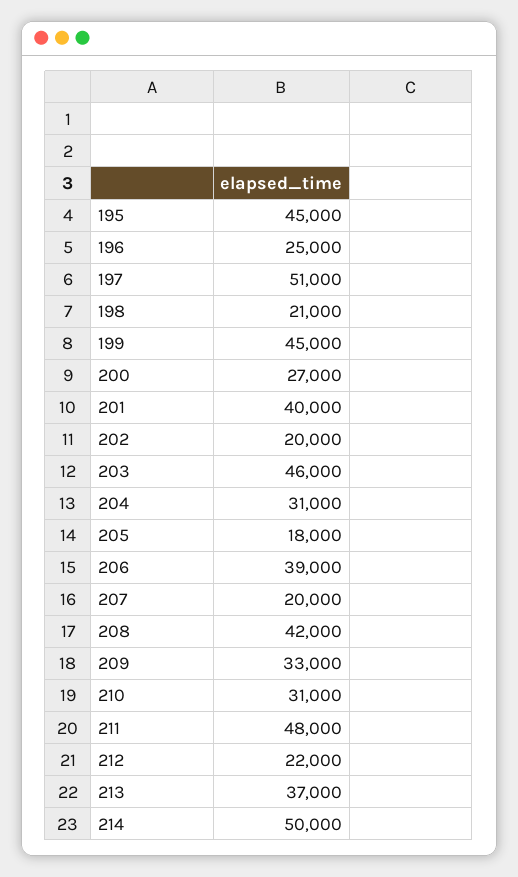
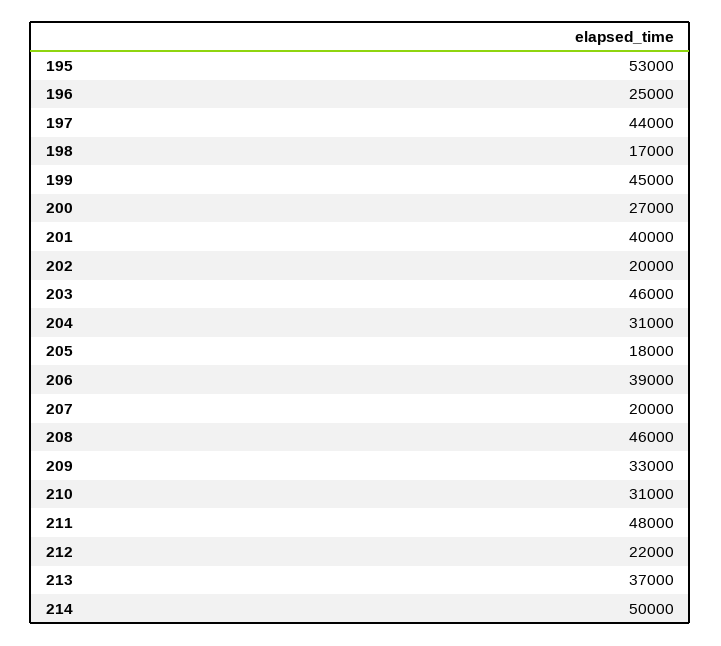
  {
-   "195": 45000,
+   "195": 53000,
    "196": 25000,
-   "197": 51000,
+   "197": 44000,
-   "198": 21000,
+   "198": 17000,
    "199": 45000,
    "200": 27000,
    "201": 40000,
    "202": 20000,
    "203": 46000,
    "204": 31000,
    "205": 18000,
    "206": 39000,
    "207": 20000,
-   "208": 42000,
+   "208": 46000,
    "209": 33000,
    "210": 31000,
    "211": 48000,
    "212": 22000,
    "213": 37000,
    "214": 50000
  }

